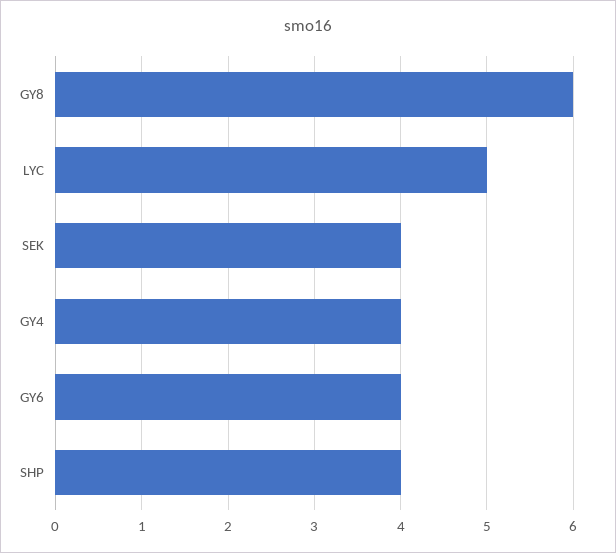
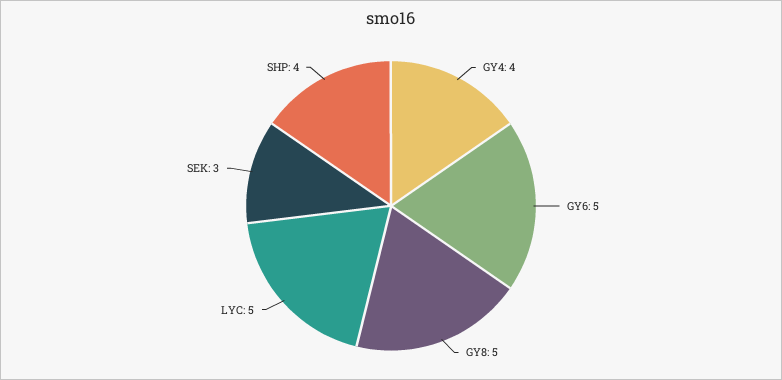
  {
-   "GY8": 6,
+   "GY8": 5,
    "LYC": 5,
-   "SEK": 4,
+   "SEK": 3,
    "GY4": 4,
-   "GY6": 4,
+   "GY6": 5,
    "SHP": 4
  }

